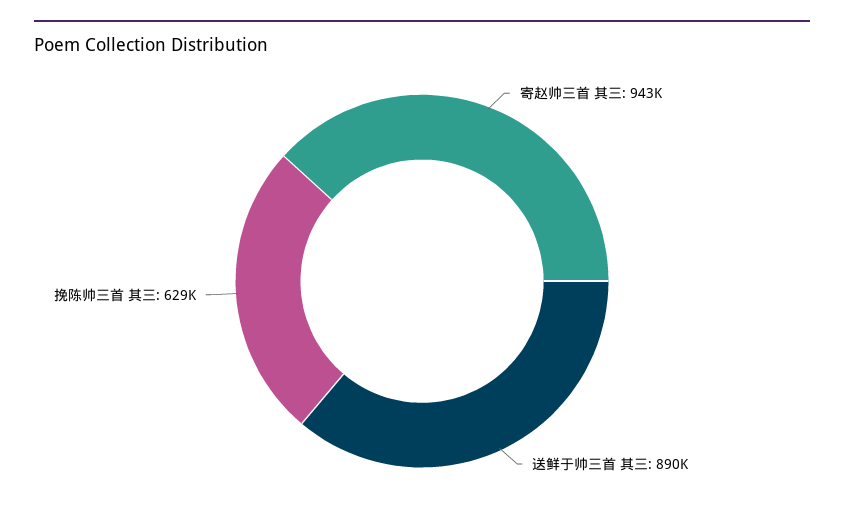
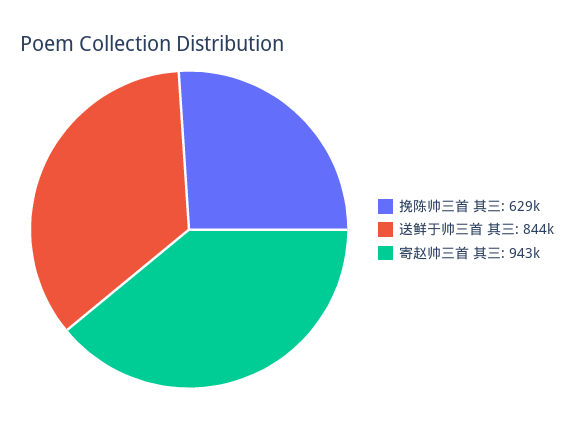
  {
    "寄赵帅三首 其三": 943000,
-   "送鲜于帅三首 其三": 890000,
+   "送鲜于帅三首 其三": 844000,
    "挽陈帅三首 其三": 629000
  }

